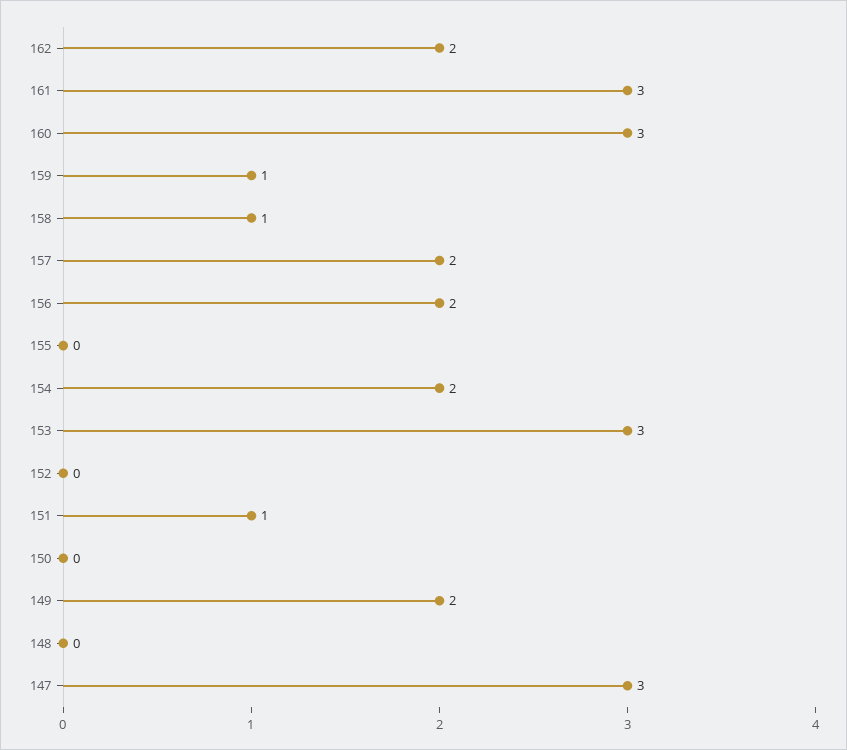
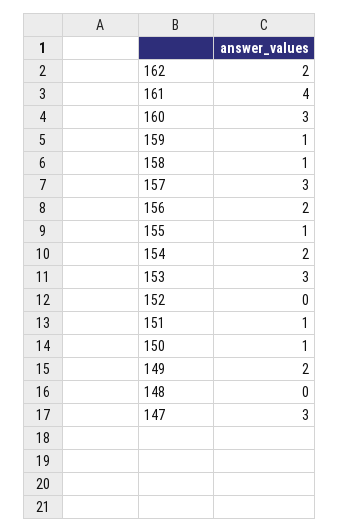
  {
    "162": 2,
-   "161": 3,
+   "161": 4,
    "160": 3,
    "159": 1,
    "158": 1,
-   "157": 2,
+   "157": 3,
    "156": 2,
-   "155": 0,
+   "155": 1,
    "154": 2,
    "153": 3,
    "152": 0,
    "151": 1,
-   "150": 0,
+   "150": 1,
    "149": 2,
    "148": 0,
    "147": 3
  }

